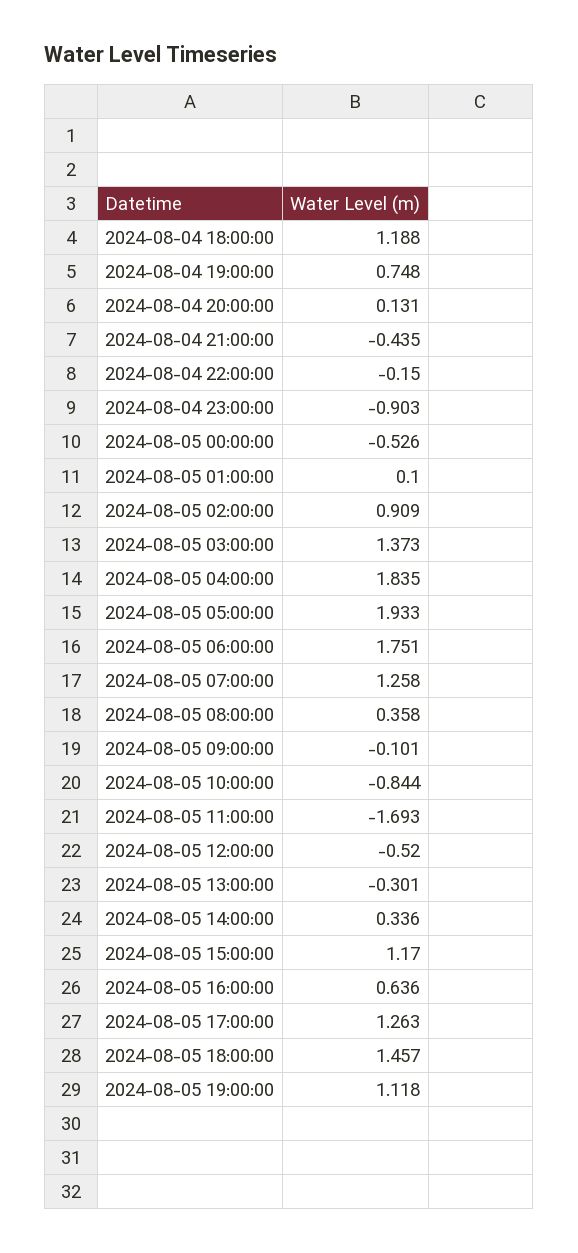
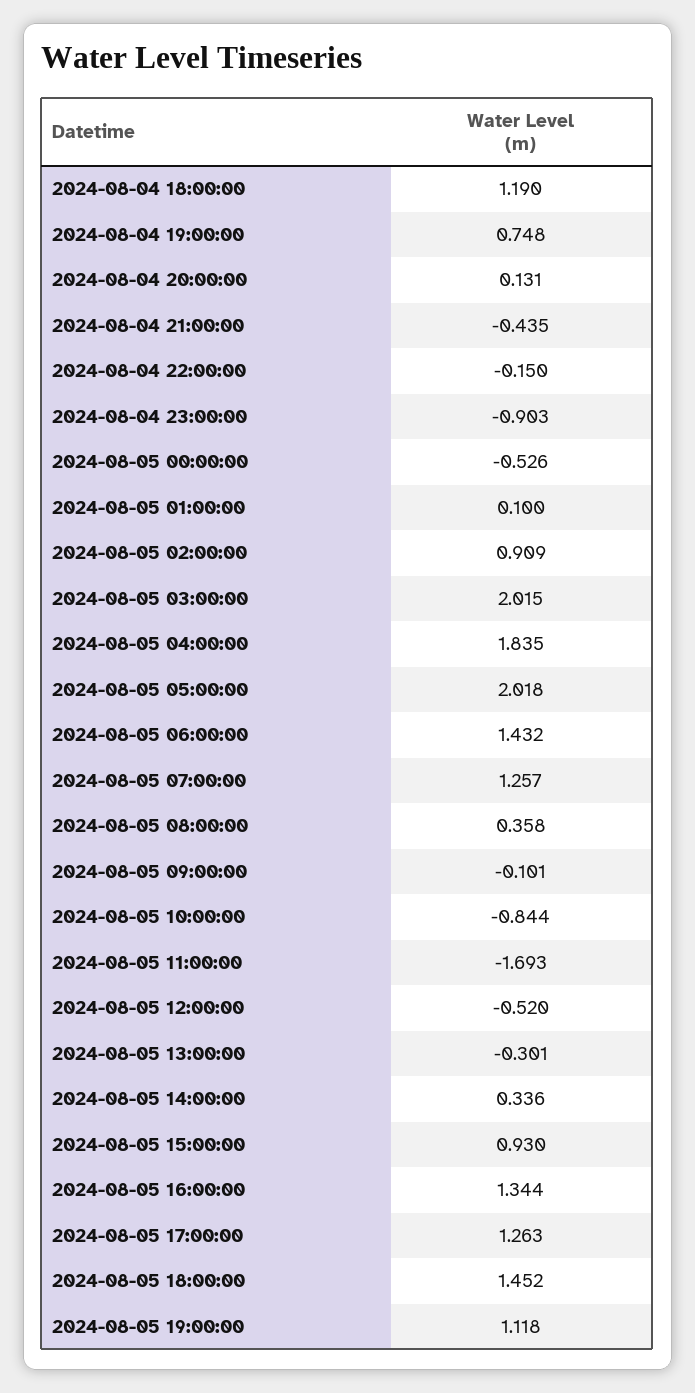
  {
-   "2024-08-04 18:00:00": 1.188,
+   "2024-08-04 18:00:00": 1.19,
    "2024-08-04 19:00:00": 0.748,
    "2024-08-04 20:00:00": 0.131,
    "2024-08-04 21:00:00": -0.435,
    "2024-08-04 22:00:00": -0.15,
    "2024-08-04 23:00:00": -0.903,
    "2024-08-05 00:00:00": -0.526,
    "2024-08-05 01:00:00": 0.1,
    "2024-08-05 02:00:00": 0.909,
-   "2024-08-05 03:00:00": 1.373,
+   "2024-08-05 03:00:00": 2.015,
    "2024-08-05 04:00:00": 1.835,
-   "2024-08-05 05:00:00": 1.933,
+   "2024-08-05 05:00:00": 2.018,
-   "2024-08-05 06:00:00": 1.751,
+   "2024-08-05 06:00:00": 1.432,
-   "2024-08-05 07:00:00": 1.258,
+   "2024-08-05 07:00:00": 1.257,
    "2024-08-05 08:00:00": 0.358,
    "2024-08-05 09:00:00": -0.101,
    "2024-08-05 10:00:00": -0.844,
    "2024-08-05 11:00:00": -1.693,
    "2024-08-05 12:00:00": -0.52,
    "2024-08-05 13:00:00": -0.301,
    "2024-08-05 14:00:00": 0.336,
-   "2024-08-05 15:00:00": 1.17,
+   "2024-08-05 15:00:00": 0.93,
-   "2024-08-05 16:00:00": 0.636,
+   "2024-08-05 16:00:00": 1.344,
    "2024-08-05 17:00:00": 1.263,
-   "2024-08-05 18:00:00": 1.457,
+   "2024-08-05 18:00:00": 1.452,
    "2024-08-05 19:00:00": 1.118
  }

